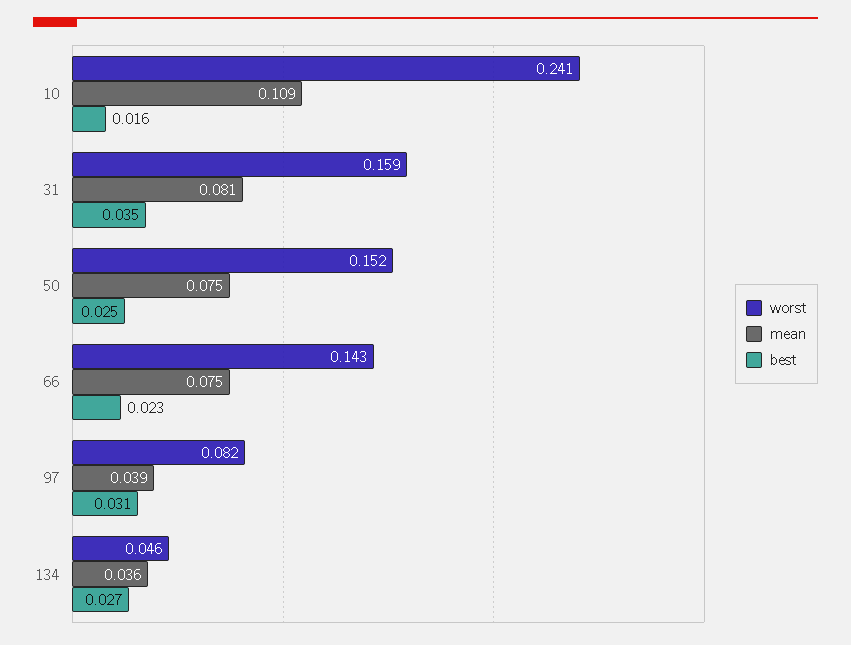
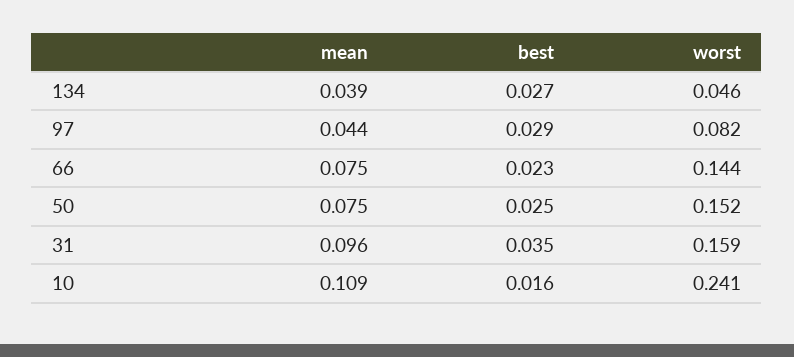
  {
    "worst": {
      "10": 0.241,
      "31": 0.159,
      "50": 0.152,
-     "66": 0.143,
+     "66": 0.144,
      "97": 0.082,
      "134": 0.046
    },
    "mean": {
      "10": 0.109,
-     "31": 0.081,
+     "31": 0.096,
      "50": 0.075,
      "66": 0.075,
-     "97": 0.039,
+     "97": 0.044,
-     "134": 0.036
+     "134": 0.039
    },
    "best": {
      "10": 0.016,
      "31": 0.035,
      "50": 0.025,
      "66": 0.023,
-     "97": 0.031,
+     "97": 0.029,
      "134": 0.027
    }
  }

